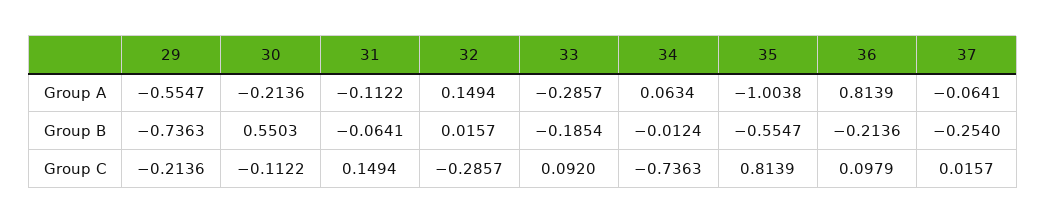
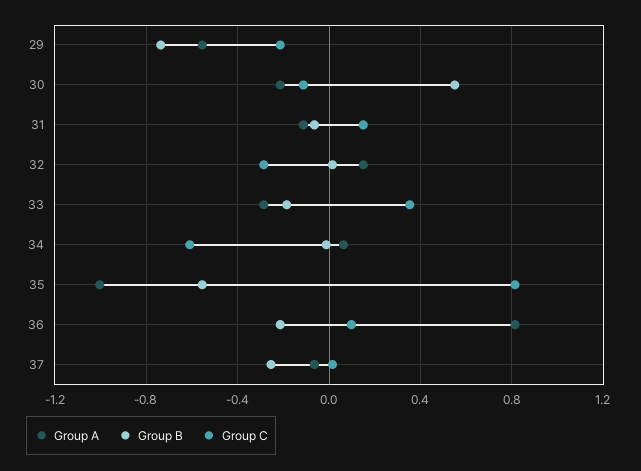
  {
    "Group A": {
      "29": -0.5547,
      "30": -0.2136,
      "31": -0.1122,
      "32": 0.1494,
      "33": -0.2857,
      "34": 0.0634,
      "35": -1.0038,
      "36": 0.8139,
      "37": -0.0641
    },
    "Group B": {
      "29": -0.7363,
      "30": 0.5503,
      "31": -0.0641,
      "32": 0.0157,
      "33": -0.1854,
      "34": -0.0124,
      "35": -0.5547,
      "36": -0.2136,
      "37": -0.254
    },
    "Group C": {
      "29": -0.2136,
      "30": -0.1122,
      "31": 0.1494,
      "32": -0.2857,
-     "33": 0.092,
+     "33": 0.35,
-     "34": -0.7363,
+     "34": -0.6,
      "35": 0.8139,
      "36": 0.0979,
      "37": 0.0157
    }
  }

